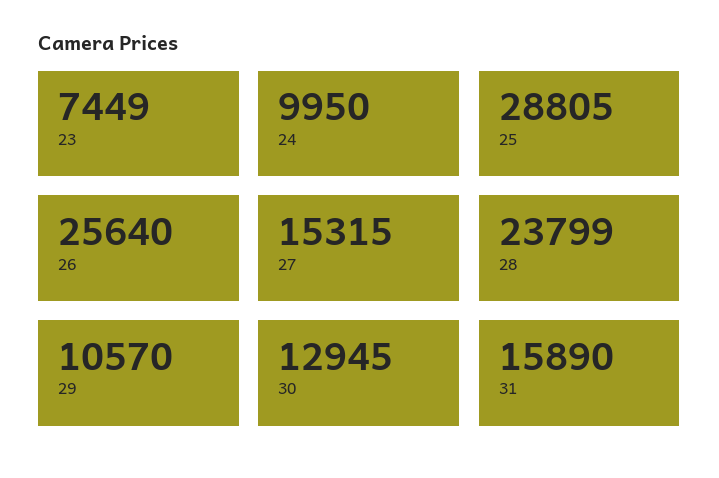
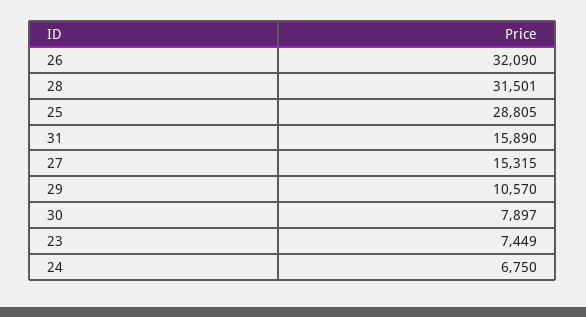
  {
    "23": 7449,
-   "24": 9950,
+   "24": 6750,
    "25": 28805,
-   "26": 25640,
+   "26": 32090,
    "27": 15315,
-   "28": 23799,
+   "28": 31501,
    "29": 10570,
-   "30": 12945,
+   "30": 7897,
    "31": 15890
  }

